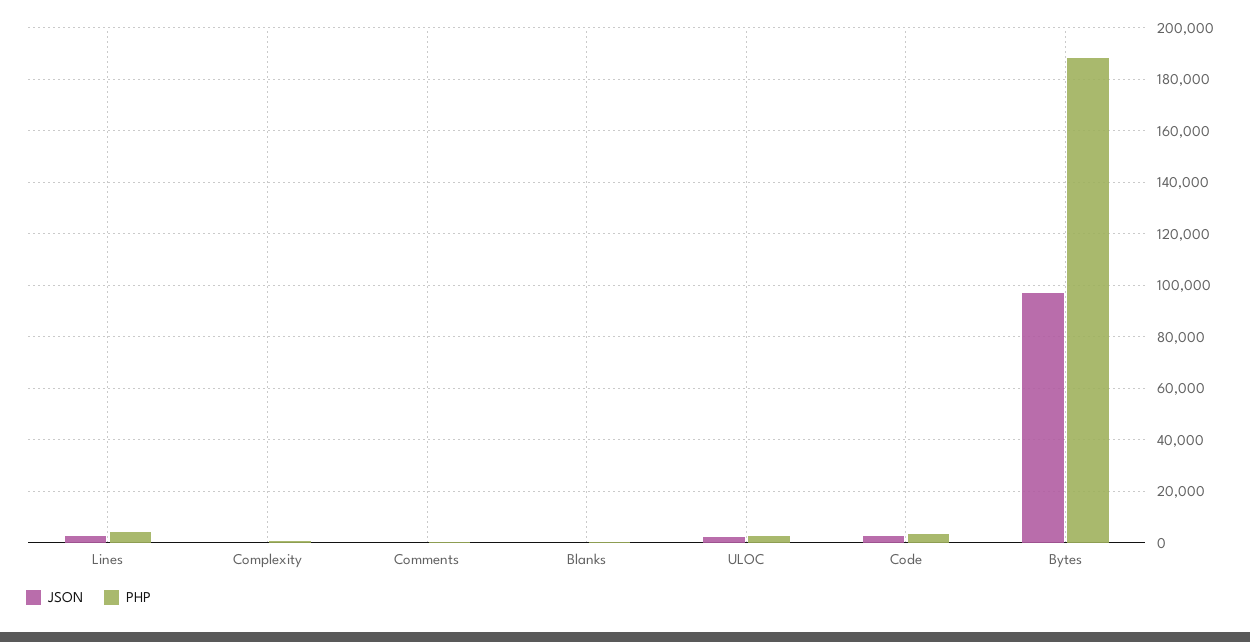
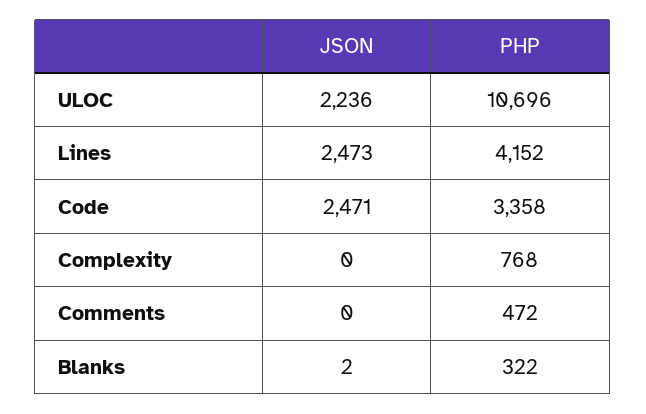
  {
    "JSON": {
      "Lines": 2473,
      "Complexity": 0,
      "Comments": 0,
      "Blanks": 2,
      "ULOC": 2236,
-     "Code": 2471,
+     "Code": 2471
-     "Bytes": 97500
    },
    "PHP": {
      "Lines": 4152,
      "Complexity": 768,
      "Comments": 472,
      "Blanks": 322,
-     "ULOC": 2500,
+     "ULOC": 10696,
-     "Code": 3358,
+     "Code": 3358
-     "Bytes": 187500
    }
  }

